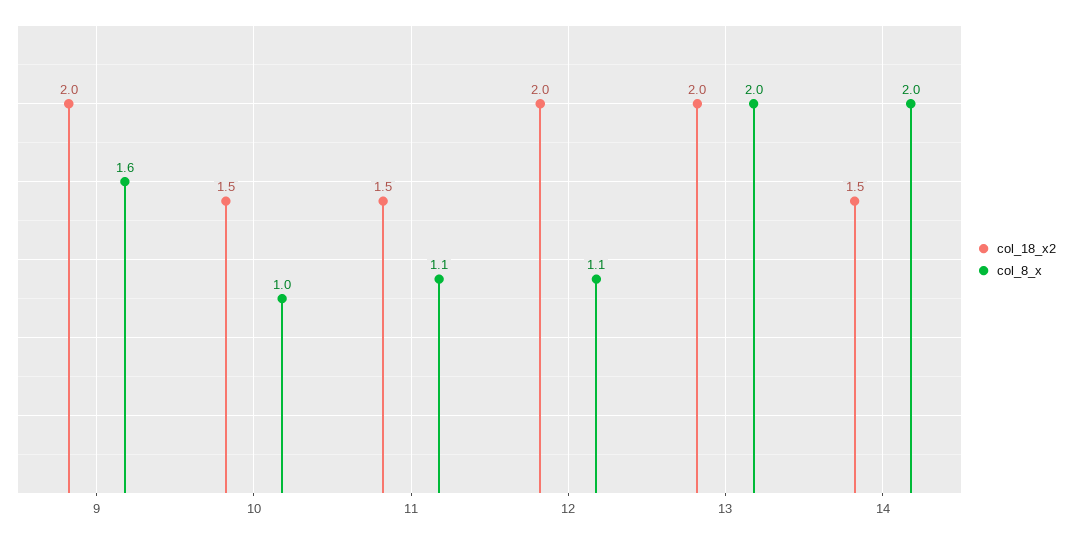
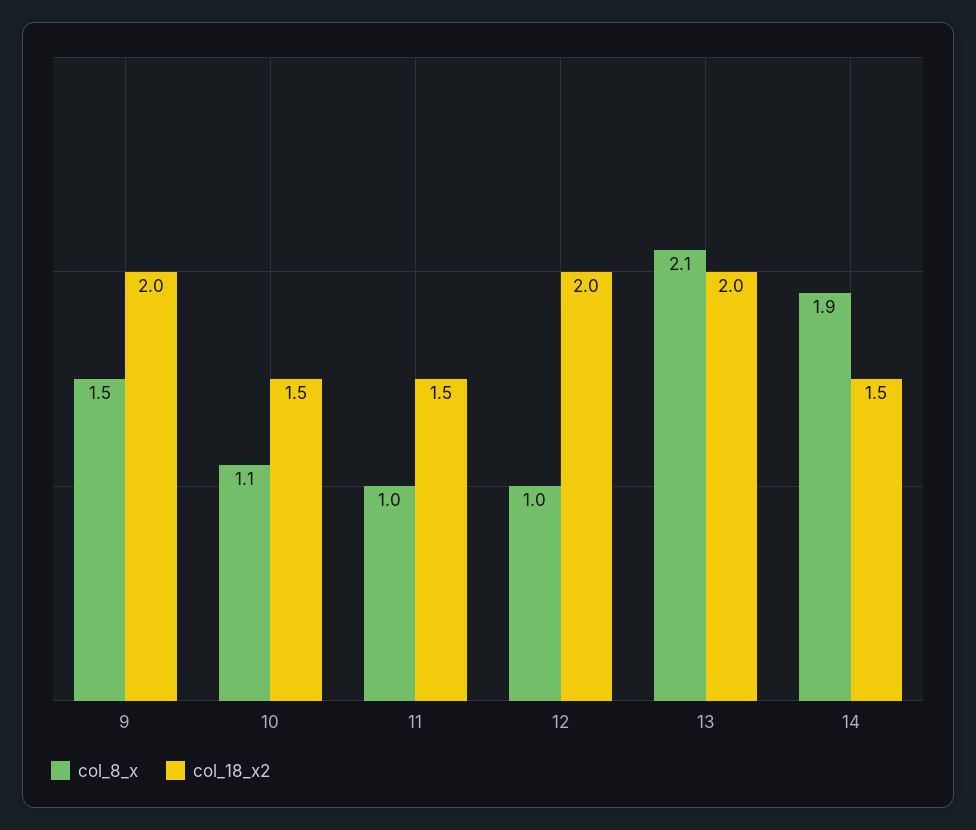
  {
    "col_18_x2": {
      "9": 2,
      "10": 1.5,
      "11": 1.5,
      "12": 2,
      "13": 2,
      "14": 1.5
    },
    "col_8_x": {
-     "9": 1.6,
+     "9": 1.5,
-     "10": 1,
+     "10": 1.1,
-     "11": 1.1,
+     "11": 1,
-     "12": 1.1,
+     "12": 1,
-     "13": 2,
+     "13": 2.1,
-     "14": 2
+     "14": 1.9
    }
  }

